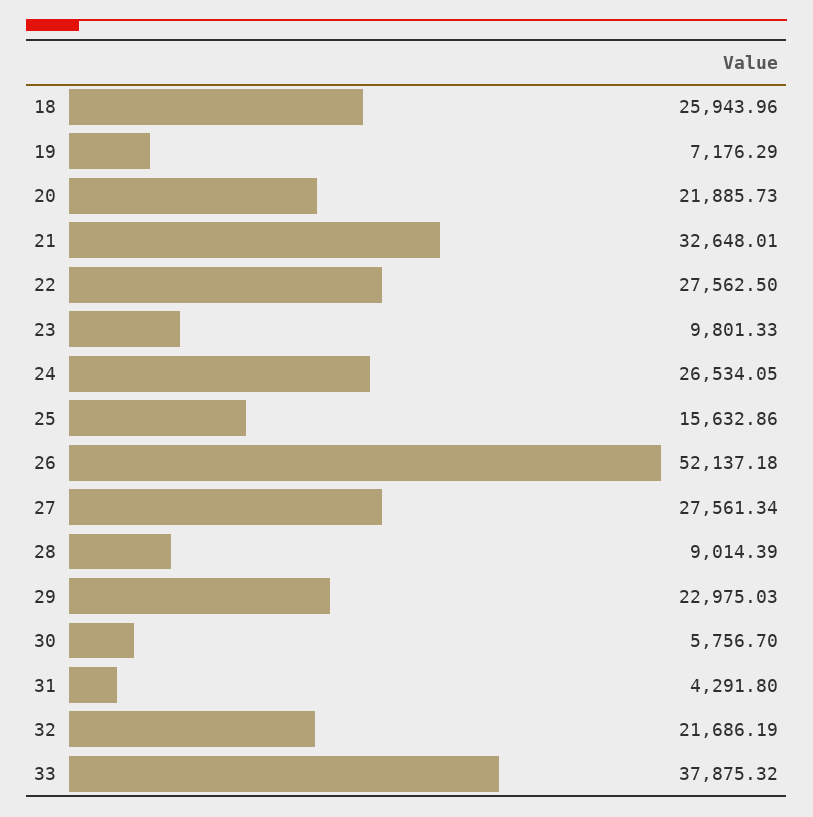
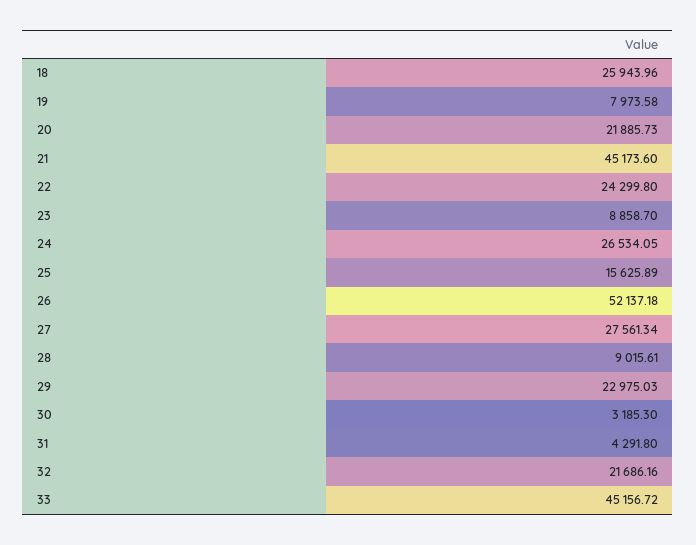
  {
    "18": 25943.96,
-   "19": 7176.29,
+   "19": 7973.58,
    "20": 21885.73,
-   "21": 32648.01,
+   "21": 45173.6,
-   "22": 27562.5,
+   "22": 24299.8,
-   "23": 9801.33,
+   "23": 8858.7,
    "24": 26534.05,
-   "25": 15632.86,
+   "25": 15625.89,
    "26": 52137.18,
    "27": 27561.34,
-   "28": 9014.39,
+   "28": 9015.61,
    "29": 22975.03,
-   "30": 5756.7,
+   "30": 3185.3,
    "31": 4291.8,
-   "32": 21686.19,
+   "32": 21686.16,
-   "33": 37875.32
+   "33": 45156.72
  }

